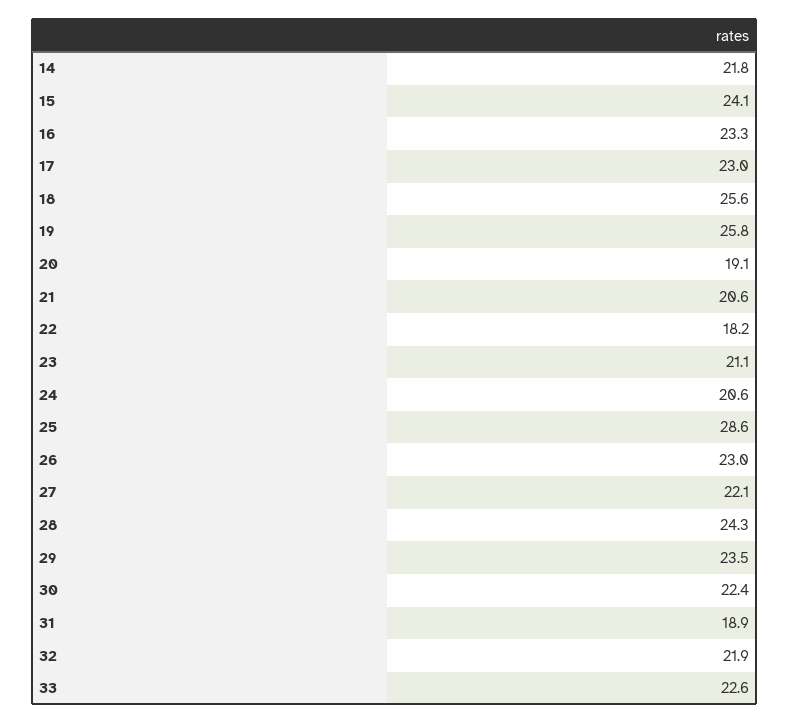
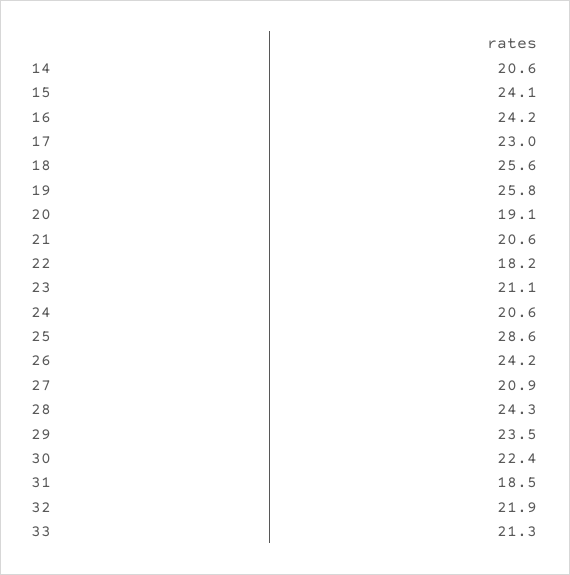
  {
-   "14": 21.8,
+   "14": 20.6,
    "15": 24.1,
-   "16": 23.3,
+   "16": 24.2,
    "17": 23,
    "18": 25.6,
    "19": 25.8,
    "20": 19.1,
    "21": 20.6,
    "22": 18.2,
    "23": 21.1,
    "24": 20.6,
    "25": 28.6,
-   "26": 23,
+   "26": 24.2,
-   "27": 22.1,
+   "27": 20.9,
    "28": 24.3,
    "29": 23.5,
    "30": 22.4,
-   "31": 18.9,
+   "31": 18.5,
    "32": 21.9,
-   "33": 22.6
+   "33": 21.3
  }

